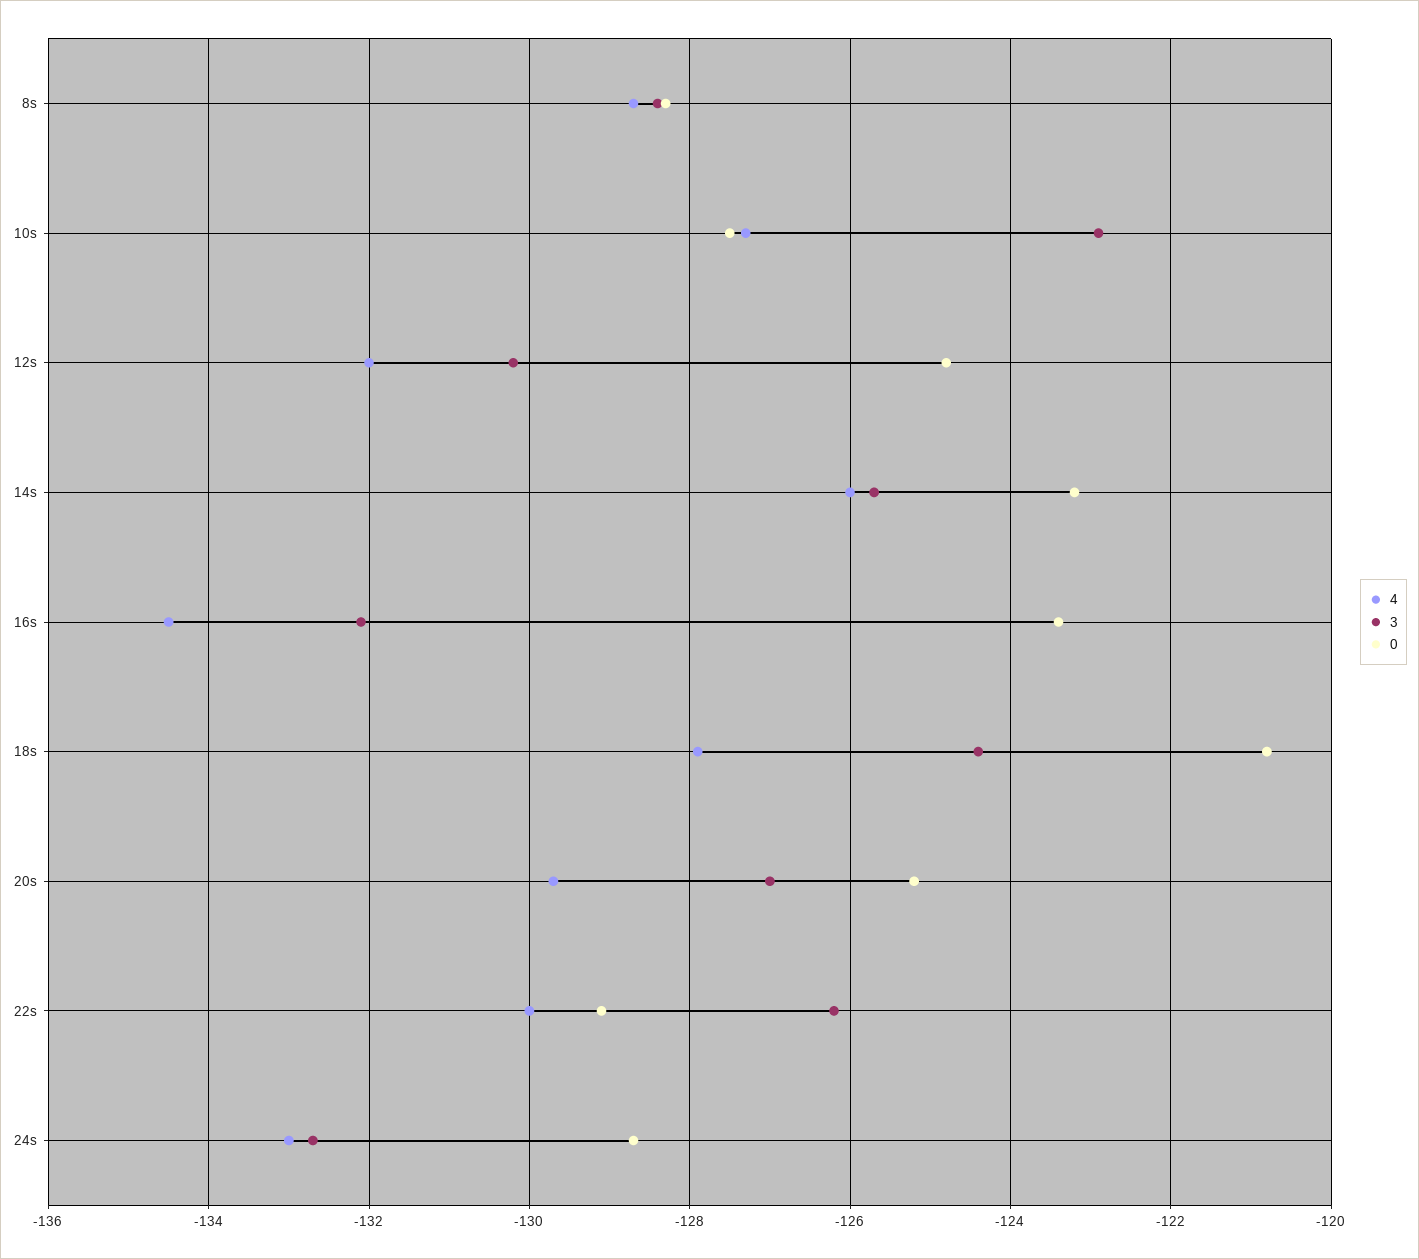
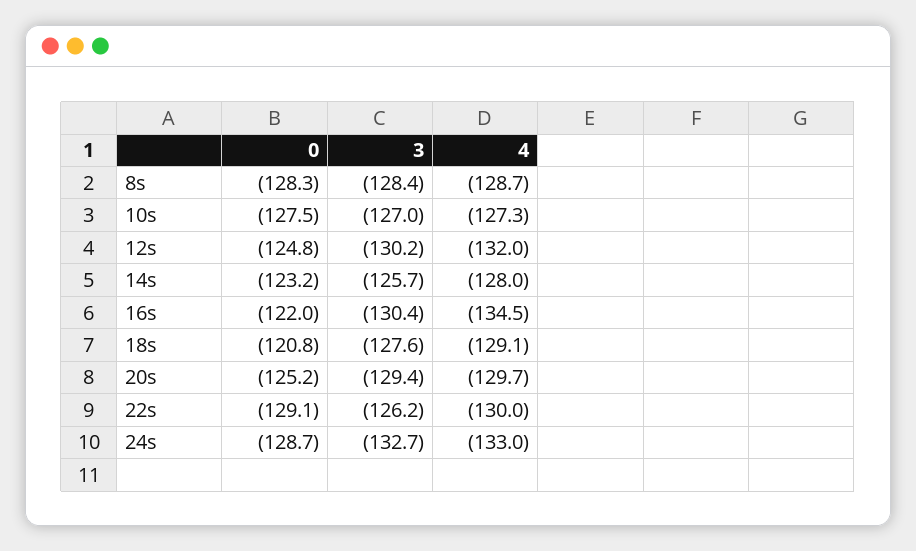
  {
    "4": {
      "8s": -128.7,
      "10s": -127.3,
      "12s": -132,
-     "14s": -126,
+     "14s": -128,
      "16s": -134.5,
-     "18s": -128,
+     "18s": -129.1,
      "20s": -129.7,
      "22s": -130,
      "24s": -133
    },
    "3": {
      "8s": -128.4,
-     "10s": -123,
+     "10s": -127,
      "12s": -130.2,
      "14s": -125.7,
-     "16s": -132,
+     "16s": -130.4,
-     "18s": -124.5,
+     "18s": -127.6,
-     "20s": -127,
+     "20s": -129.4,
      "22s": -126.2,
      "24s": -132.7
    },
    "0": {
      "8s": -128.3,
      "10s": -127.5,
      "12s": -124.8,
      "14s": -123.2,
-     "16s": -123.5,
+     "16s": -122,
      "18s": -120.8,
      "20s": -125.2,
      "22s": -129.1,
      "24s": -128.7
    }
  }

